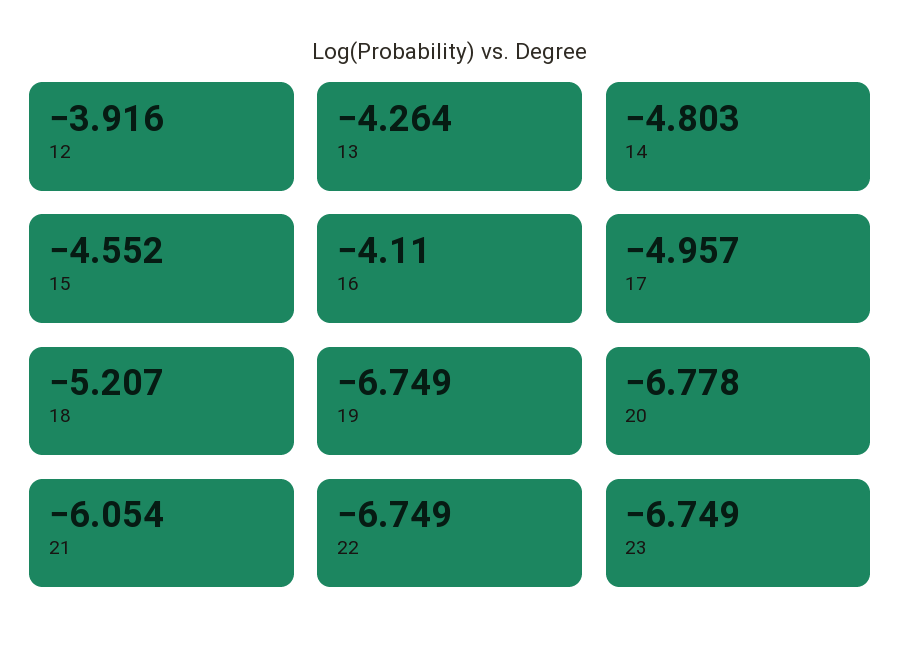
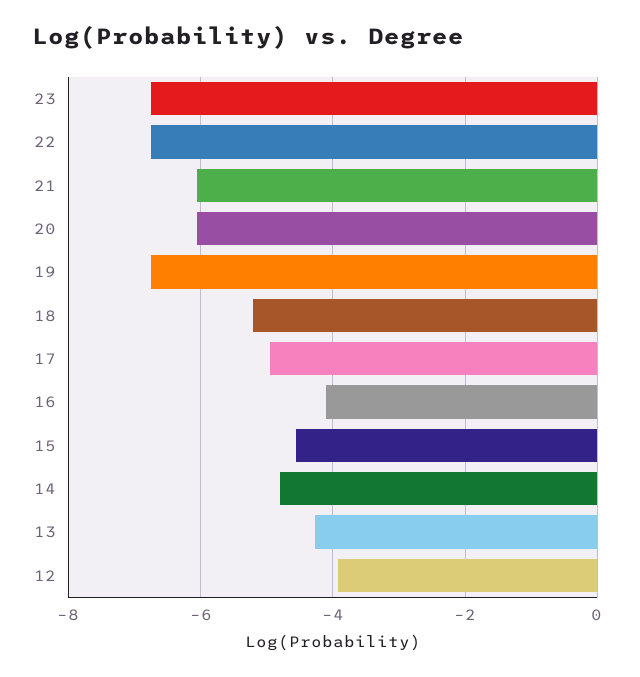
  {
    "12": -3.916,
    "13": -4.264,
    "14": -4.803,
    "15": -4.552,
    "16": -4.11,
    "17": -4.957,
    "18": -5.207,
    "19": -6.749,
-   "20": -6.778,
+   "20": -6,
    "21": -6.054,
    "22": -6.749,
    "23": -6.749
  }

